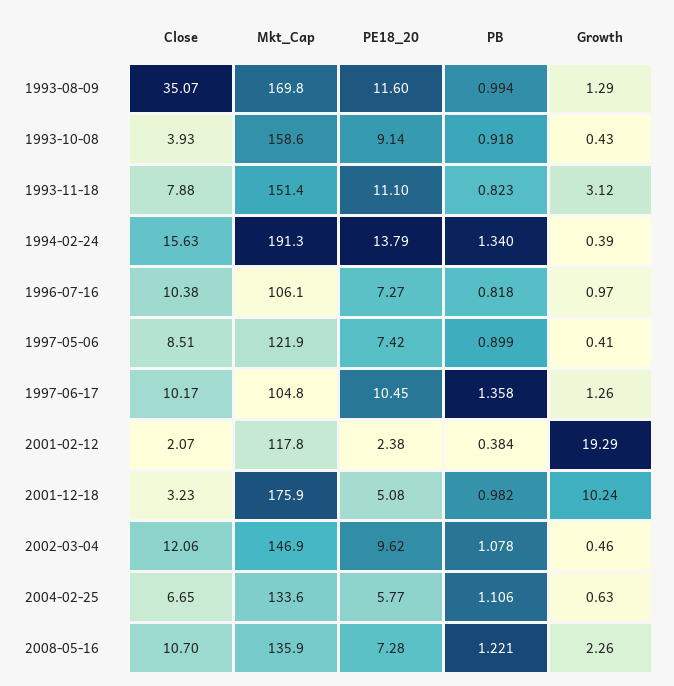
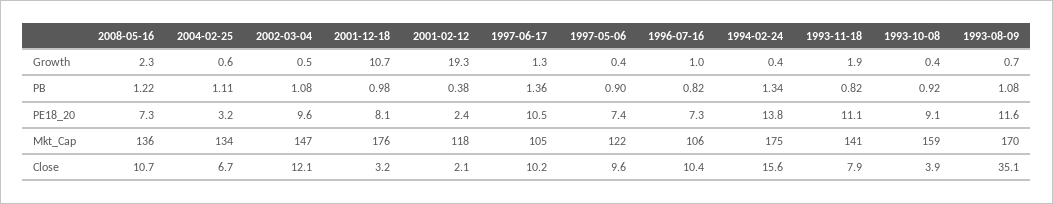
  {
    "Close": {
      "1993-08-09": 35.07,
      "1993-10-08": 3.93,
      "1993-11-18": 7.88,
      "1994-02-24": 15.63,
      "1996-07-16": 10.38,
-     "1997-05-06": 8.51,
+     "1997-05-06": 9.6,
      "1997-06-17": 10.17,
      "2001-02-12": 2.07,
      "2001-12-18": 3.23,
      "2002-03-04": 12.06,
      "2004-02-25": 6.65,
      "2008-05-16": 10.7
    },
    "Mkt_Cap": {
      "1993-08-09": 169.8,
      "1993-10-08": 158.6,
-     "1993-11-18": 151.4,
+     "1993-11-18": 141,
-     "1994-02-24": 191.3,
+     "1994-02-24": 175,
      "1996-07-16": 106.1,
      "1997-05-06": 121.9,
      "1997-06-17": 104.8,
      "2001-02-12": 117.8,
      "2001-12-18": 175.9,
      "2002-03-04": 146.9,
      "2004-02-25": 133.6,
      "2008-05-16": 135.9
    },
    "PE18_20": {
      "1993-08-09": 11.6,
      "1993-10-08": 9.14,
      "1993-11-18": 11.1,
      "1994-02-24": 13.79,
      "1996-07-16": 7.27,
      "1997-05-06": 7.42,
      "1997-06-17": 10.45,
      "2001-02-12": 2.38,
-     "2001-12-18": 5.08,
+     "2001-12-18": 8.1,
      "2002-03-04": 9.62,
-     "2004-02-25": 5.77,
+     "2004-02-25": 3.2,
      "2008-05-16": 7.28
    },
    "PB": {
-     "1993-08-09": 0.994,
+     "1993-08-09": 1.08,
      "1993-10-08": 0.918,
      "1993-11-18": 0.823,
      "1994-02-24": 1.34,
      "1996-07-16": 0.818,
      "1997-05-06": 0.899,
      "1997-06-17": 1.358,
      "2001-02-12": 0.384,
      "2001-12-18": 0.982,
      "2002-03-04": 1.078,
      "2004-02-25": 1.106,
      "2008-05-16": 1.221
    },
    "Growth": {
-     "1993-08-09": 1.29,
+     "1993-08-09": 0.7,
      "1993-10-08": 0.43,
-     "1993-11-18": 3.12,
+     "1993-11-18": 1.9,
      "1994-02-24": 0.39,
      "1996-07-16": 0.97,
      "1997-05-06": 0.41,
      "1997-06-17": 1.26,
      "2001-02-12": 19.29,
-     "2001-12-18": 10.24,
+     "2001-12-18": 10.7,
      "2002-03-04": 0.46,
      "2004-02-25": 0.63,
      "2008-05-16": 2.26
    }
  }

